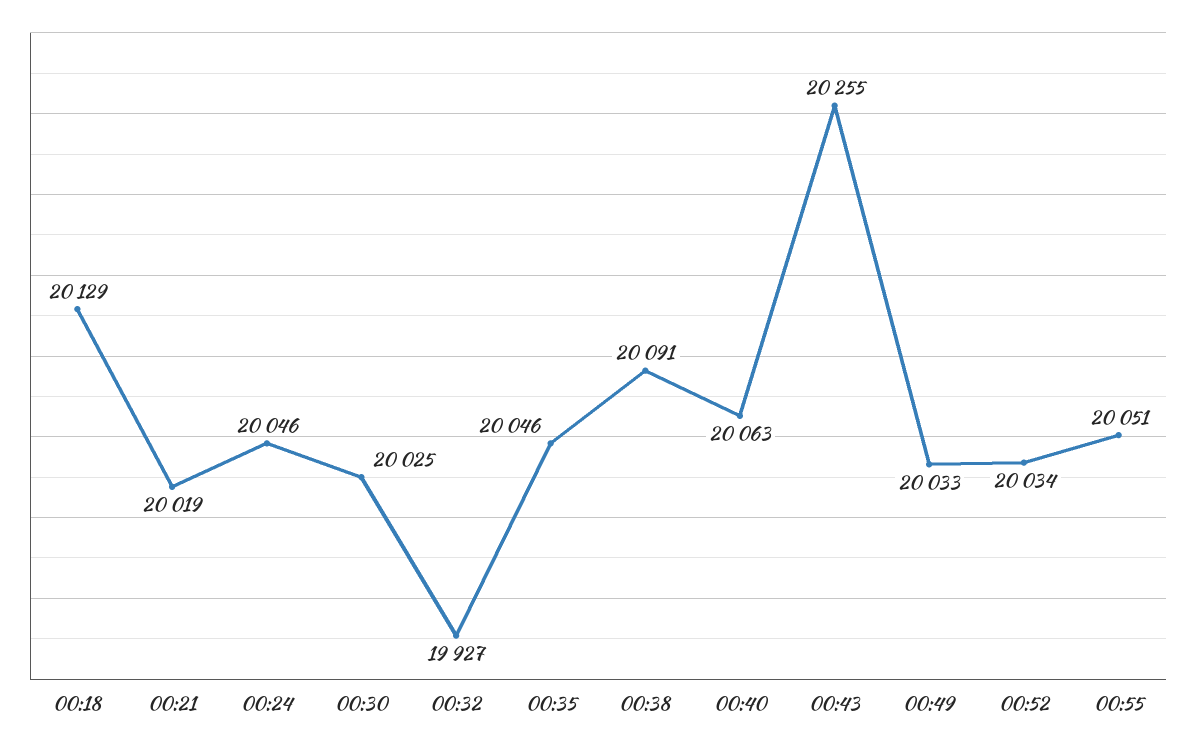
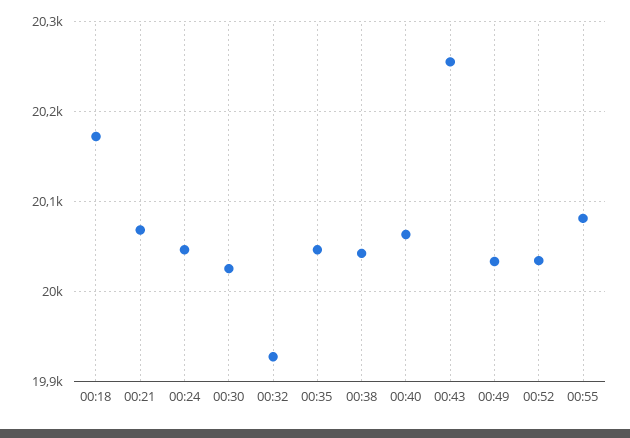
  {
-   "00:18": 20129,
+   "00:18": 20170,
-   "00:21": 20019,
+   "00:21": 20070,
    "00:24": 20046,
    "00:30": 20025,
    "00:32": 19927,
    "00:35": 20046,
-   "00:38": 20091,
+   "00:38": 20040,
    "00:40": 20063,
    "00:43": 20255,
    "00:49": 20033,
    "00:52": 20034,
-   "00:55": 20051
+   "00:55": 20080
  }

